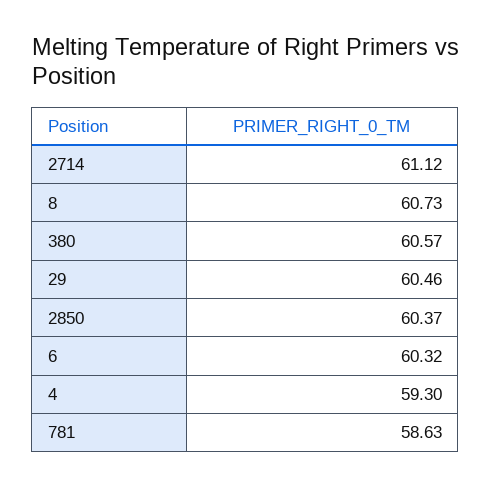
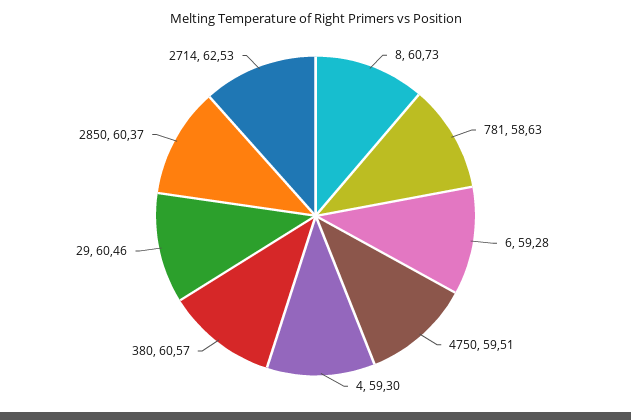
  {
-   "2714": 61.12,
+   "2714": 62.53,
    "8": 60.73,
    "380": 60.57,
    "29": 60.46,
    "2850": 60.37,
-   "6": 60.32,
+   "6": 59.28,
    "4": 59.3,
-   "781": 58.63
+   "781": 58.63,
+   "4750": 59.51
  }

